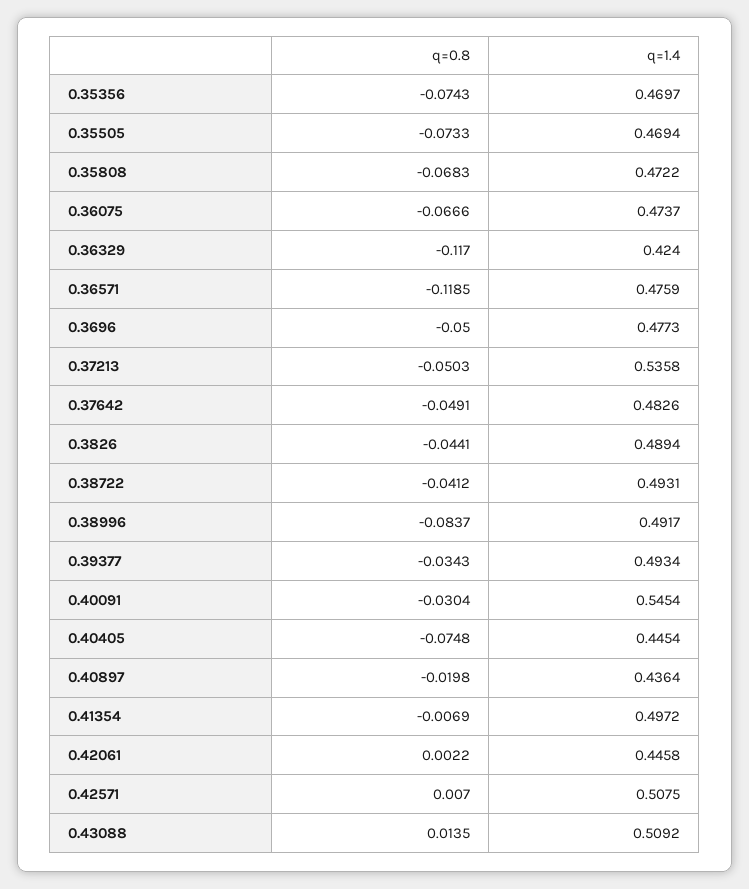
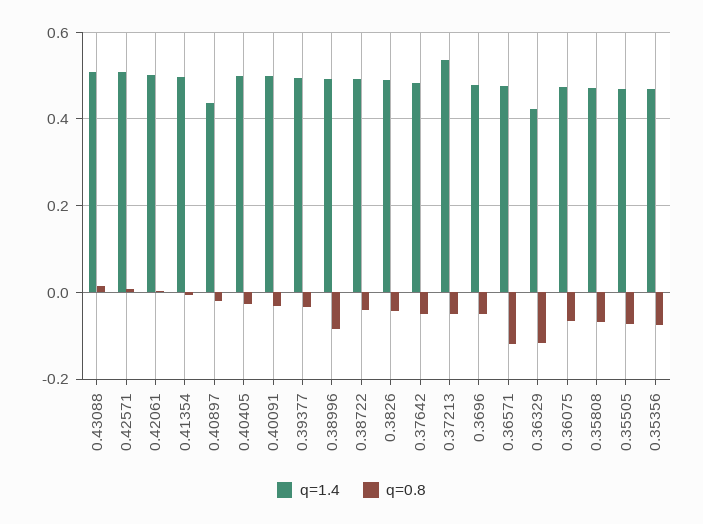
  {
    "q=0.8": {
      "0.35356": -0.0743,
      "0.35505": -0.0733,
      "0.35808": -0.0683,
      "0.36075": -0.0666,
      "0.36329": -0.117,
      "0.36571": -0.1185,
      "0.3696": -0.05,
      "0.37213": -0.0503,
      "0.37642": -0.0491,
      "0.3826": -0.0441,
      "0.38722": -0.0412,
      "0.38996": -0.0837,
      "0.39377": -0.0343,
      "0.40091": -0.0304,
-     "0.40405": -0.0748,
+     "0.40405": -0.02,
      "0.40897": -0.0198,
      "0.41354": -0.0069,
      "0.42061": 0.0022,
      "0.42571": 0.007,
      "0.43088": 0.0135
    },
    "q=1.4": {
      "0.35356": 0.4697,
      "0.35505": 0.4694,
      "0.35808": 0.4722,
      "0.36075": 0.4737,
      "0.36329": 0.424,
      "0.36571": 0.4759,
      "0.3696": 0.4773,
      "0.37213": 0.5358,
      "0.37642": 0.4826,
      "0.3826": 0.4894,
      "0.38722": 0.4931,
      "0.38996": 0.4917,
      "0.39377": 0.4934,
-     "0.40091": 0.5454,
+     "0.40091": 0.5,
-     "0.40405": 0.4454,
+     "0.40405": 0.5,
      "0.40897": 0.4364,
      "0.41354": 0.4972,
-     "0.42061": 0.4458,
+     "0.42061": 0.5,
      "0.42571": 0.5075,
      "0.43088": 0.5092
    }
  }

